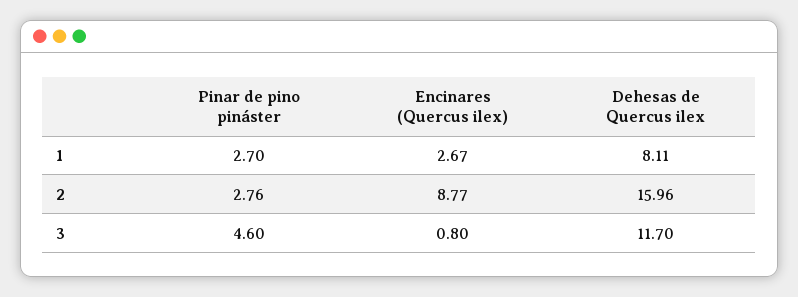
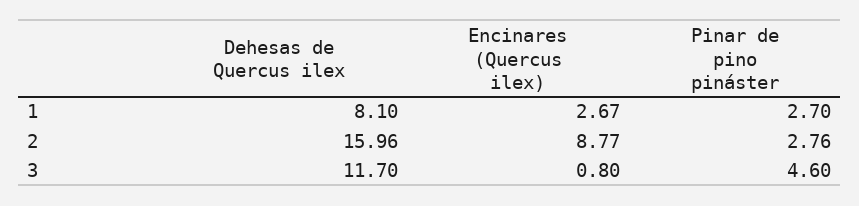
  {
    "Pinar de pino pináster": {
      "1": 2.7,
      "2": 2.76,
      "3": 4.6
    },
    "Encinares (Quercus ilex)": {
      "1": 2.67,
      "2": 8.77,
      "3": 0.8
    },
    "Dehesas de Quercus ilex": {
-     "1": 8.11,
+     "1": 8.1,
      "2": 15.96,
      "3": 11.7
    }
  }

